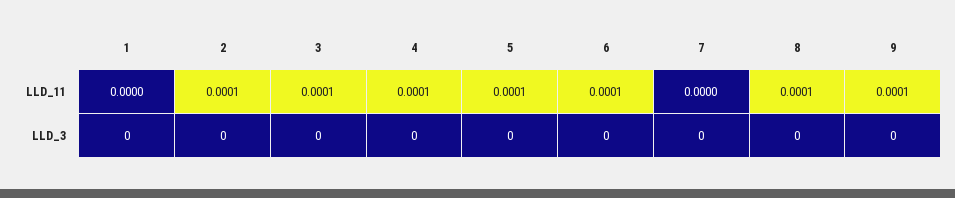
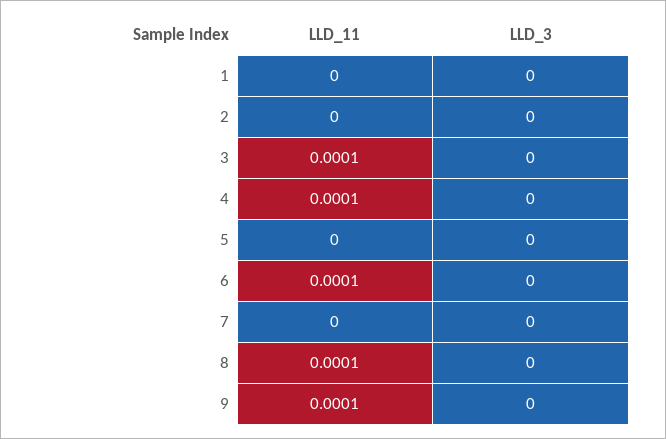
  {
    "1": {
      "LLD_11": 0,
      "LLD_3": 0
    },
    "2": {
-     "LLD_11": 0.0001,
+     "LLD_11": 0,
      "LLD_3": 0
    },
    "3": {
      "LLD_11": 0.0001,
      "LLD_3": 0
    },
    "4": {
      "LLD_11": 0.0001,
      "LLD_3": 0
    },
    "5": {
-     "LLD_11": 0.0001,
+     "LLD_11": 0,
      "LLD_3": 0
    },
    "6": {
      "LLD_11": 0.0001,
      "LLD_3": 0
    },
    "7": {
      "LLD_11": 0,
      "LLD_3": 0
    },
    "8": {
      "LLD_11": 0.0001,
      "LLD_3": 0
    },
    "9": {
      "LLD_11": 0.0001,
      "LLD_3": 0
    }
  }

